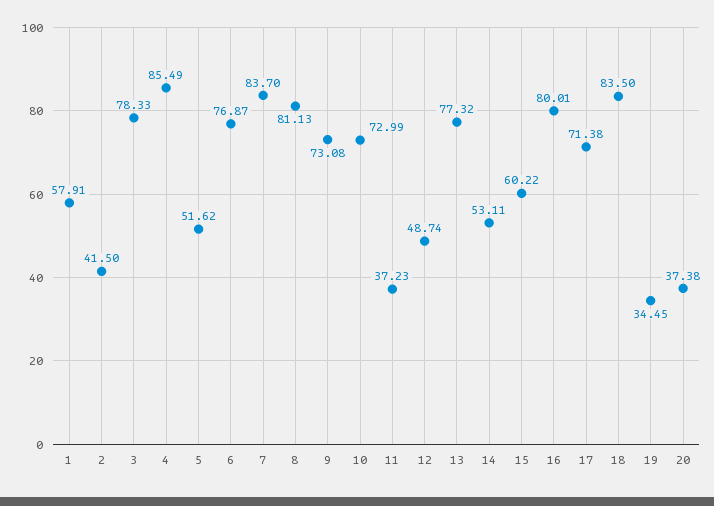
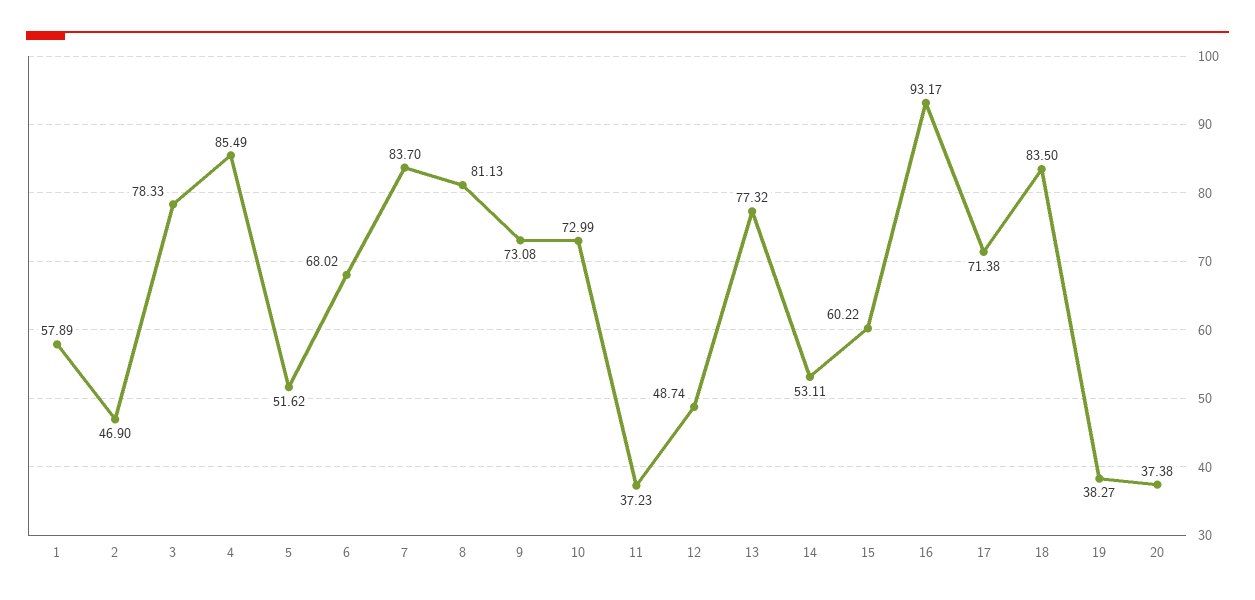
  {
-   "1": 57.91,
+   "1": 57.89,
-   "2": 41.5,
+   "2": 46.9,
    "3": 78.33,
    "4": 85.49,
    "5": 51.62,
-   "6": 76.87,
+   "6": 68.02,
    "7": 83.7,
    "8": 81.13,
    "9": 73.08,
    "10": 72.99,
    "11": 37.23,
    "12": 48.74,
    "13": 77.32,
    "14": 53.11,
    "15": 60.22,
-   "16": 80.01,
+   "16": 93.17,
    "17": 71.38,
    "18": 83.5,
-   "19": 34.45,
+   "19": 38.27,
    "20": 37.38
  }

